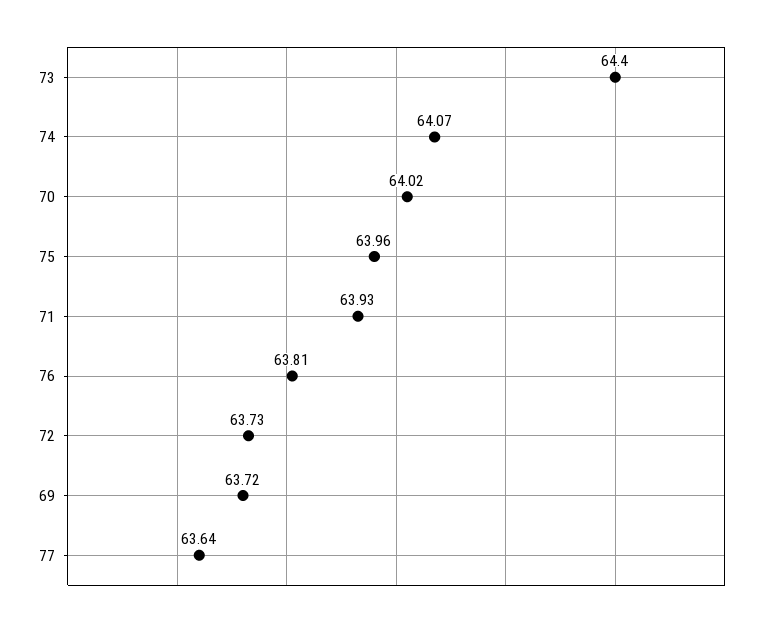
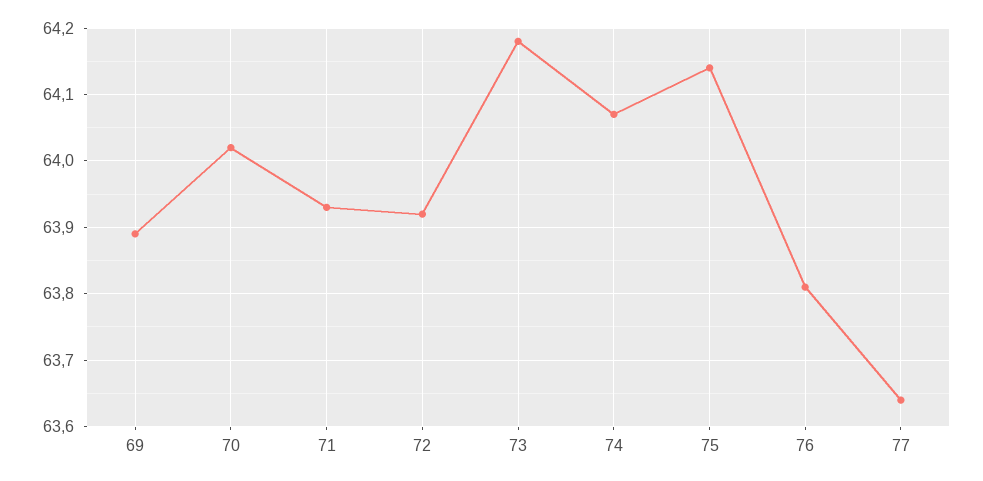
  {
-   "73": 64.4,
+   "73": 64.18,
    "74": 64.07,
    "70": 64.02,
-   "75": 63.96,
+   "75": 64.14,
    "71": 63.93,
    "76": 63.81,
-   "72": 63.73,
+   "72": 63.92,
-   "69": 63.72,
+   "69": 63.89,
    "77": 63.64
  }

